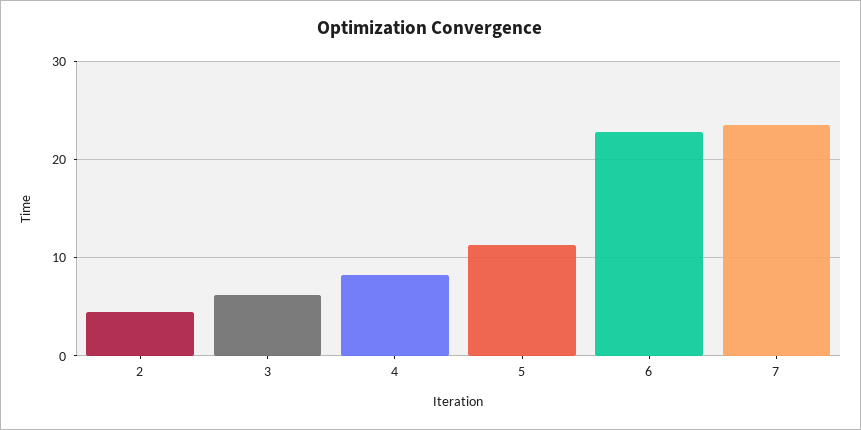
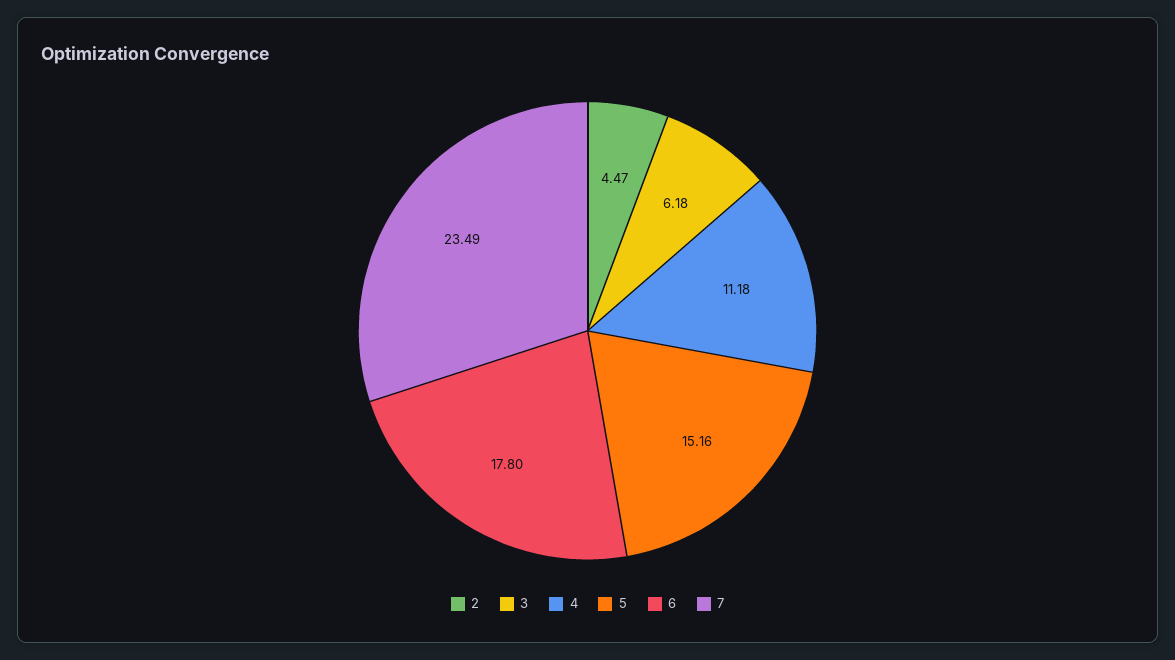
  {
    "2": 4.47,
    "3": 6.18,
-   "4": 8,
+   "4": 11.18,
-   "5": 11,
+   "5": 15.16,
-   "6": 23,
+   "6": 17.8,
    "7": 23.49
  }

